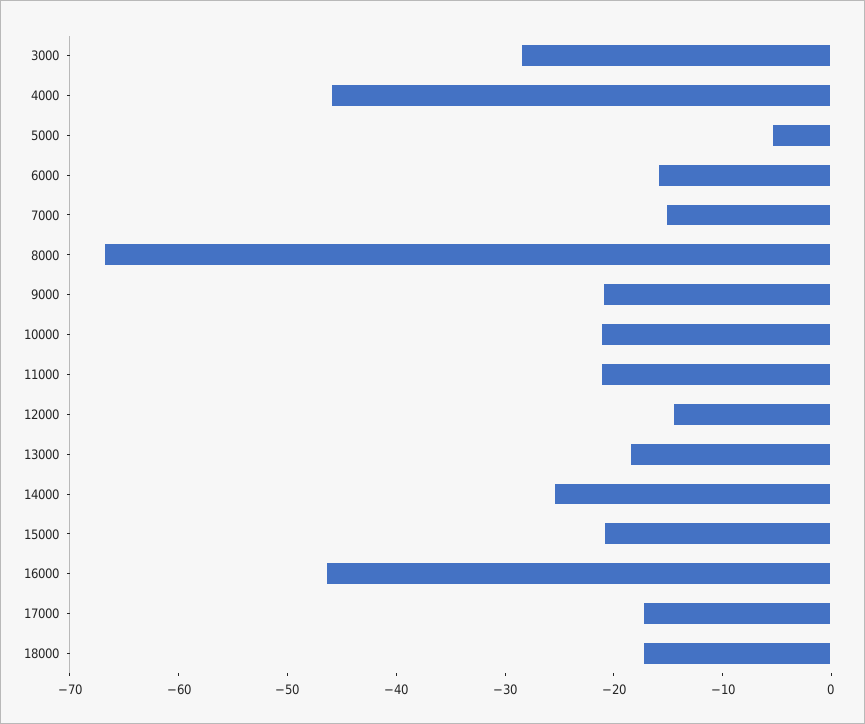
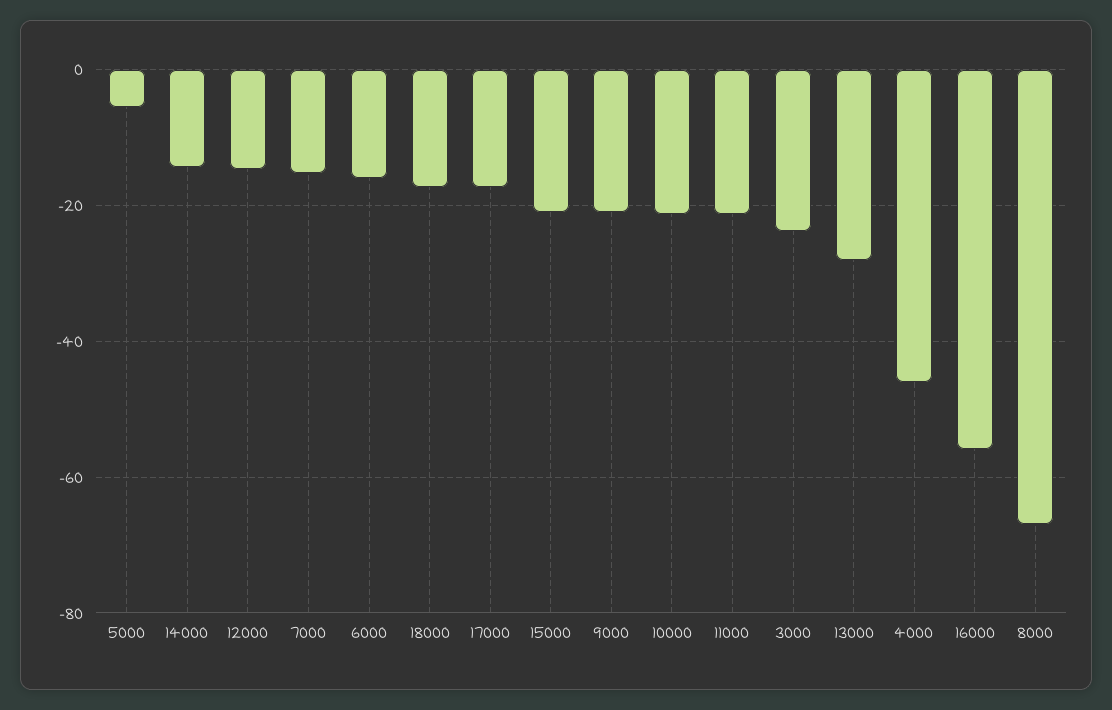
  {
-   "3000": -28,
+   "3000": -24,
    "4000": -46,
    "5000": -6,
    "6000": -16,
    "7000": -16,
    "8000": -66,
    "9000": -22,
    "10000": -22,
    "11000": -22,
    "12000": -14,
-   "13000": -18,
+   "13000": -28,
-   "14000": -26,
+   "14000": -14,
    "15000": -20,
-   "16000": -46,
+   "16000": -56,
    "17000": -18,
    "18000": -18
  }

